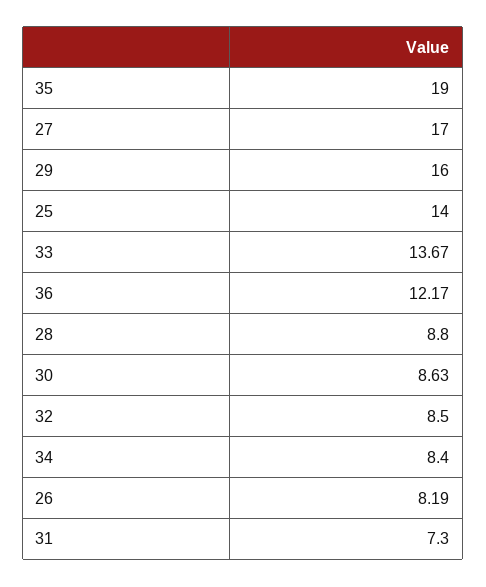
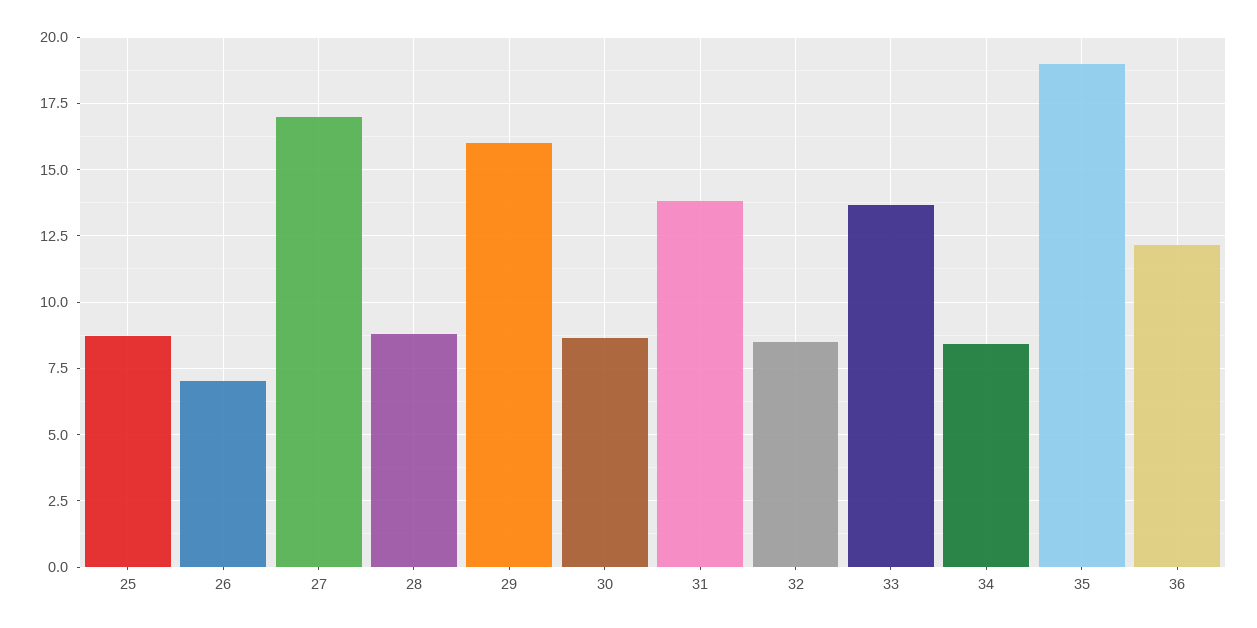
  {
    "35": 19,
    "27": 17,
    "29": 16,
-   "25": 14,
+   "25": 8.75,
    "33": 13.67,
    "36": 12.17,
    "28": 8.8,
    "30": 8.63,
    "32": 8.5,
    "34": 8.4,
-   "26": 8.19,
+   "26": 7,
-   "31": 7.3
+   "31": 13.75
  }

